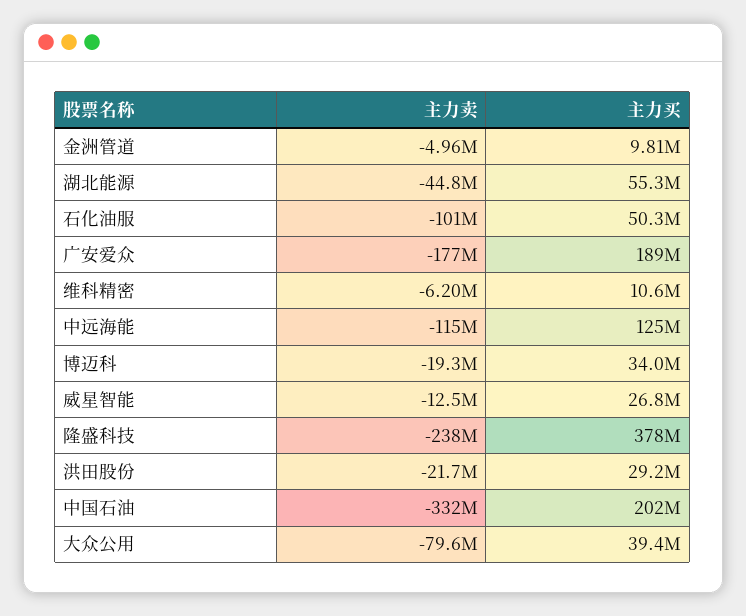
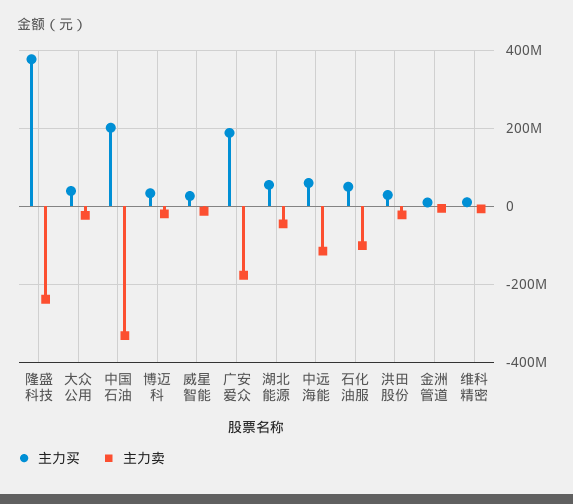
  {
    "主力卖": {
      "金洲管道": -4960000,
      "湖北能源": -44800000,
      "石化油服": -101000000,
      "广安爱众": -177000000,
      "维科精密": -6200000,
      "中远海能": -115000000,
      "博迈科": -19300000,
      "威星智能": -12500000,
      "隆盛科技": -238000000,
      "洪田股份": -21700000,
      "中国石油": -332000000,
-     "大众公用": -79600000
+     "大众公用": -20000000
    },
    "主力买": {
      "金洲管道": 9810000,
      "湖北能源": 55300000,
      "石化油服": 50300000,
      "广安爱众": 189000000,
      "维科精密": 10600000,
-     "中远海能": 125000000,
+     "中远海能": 60000000,
      "博迈科": 34000000,
      "威星智能": 26800000,
      "隆盛科技": 378000000,
      "洪田股份": 29200000,
      "中国石油": 202000000,
      "大众公用": 39400000
    }
  }

